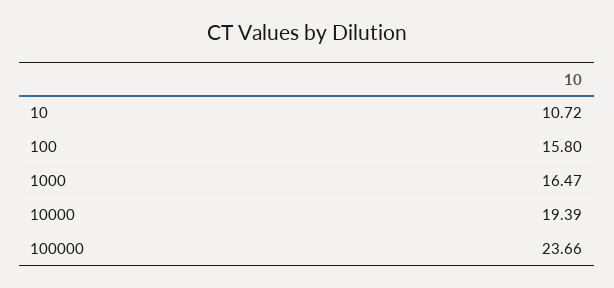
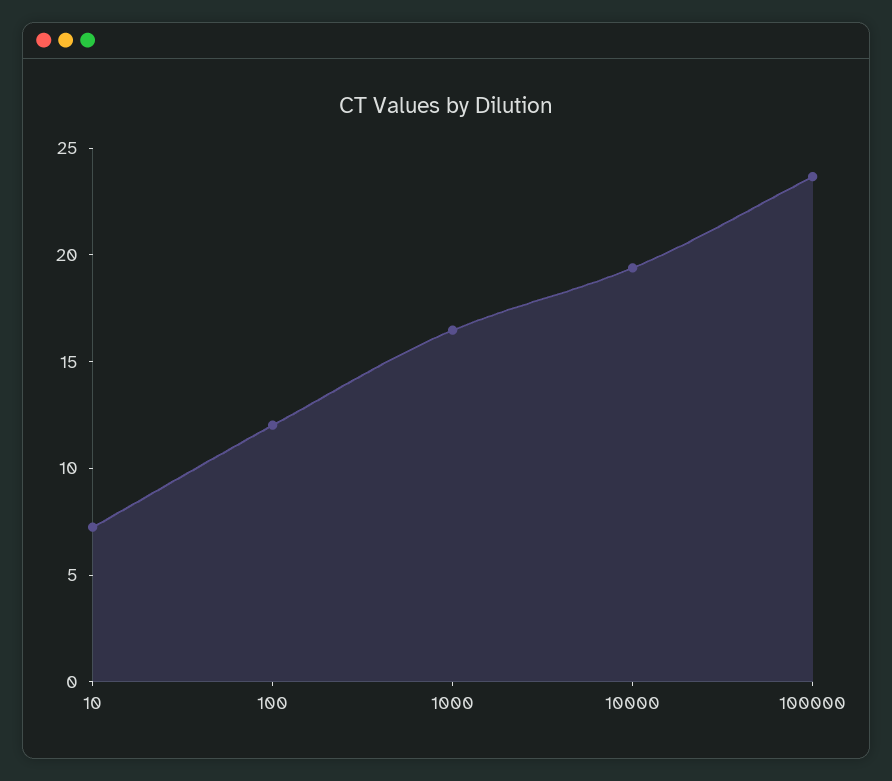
  {
-   "10": 10.72,
+   "10": 7,
-   "100": 15.8,
+   "100": 12,
    "1000": 16.47,
    "10000": 19.39,
    "100000": 23.66
  }

